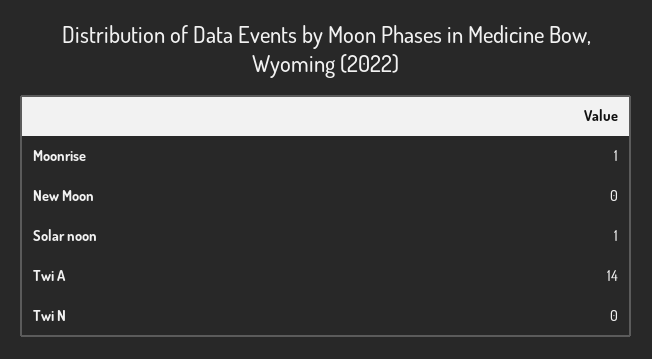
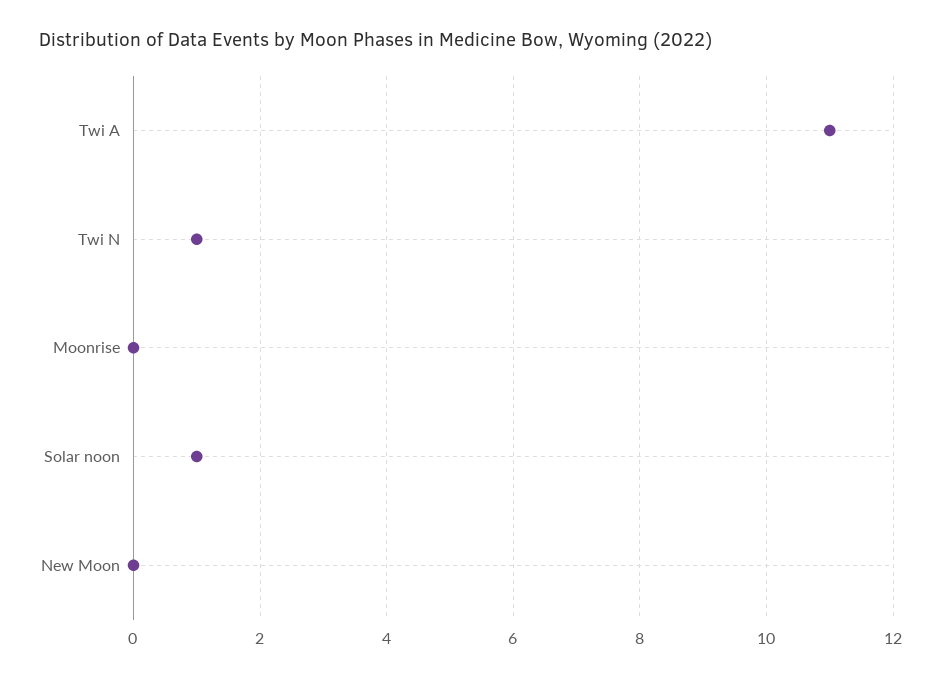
  {
-   "Moonrise": 1,
+   "Moonrise": 0,
    "New Moon": 0,
    "Solar noon": 1,
-   "Twi A": 14,
+   "Twi A": 11,
-   "Twi N": 0
+   "Twi N": 1
  }

